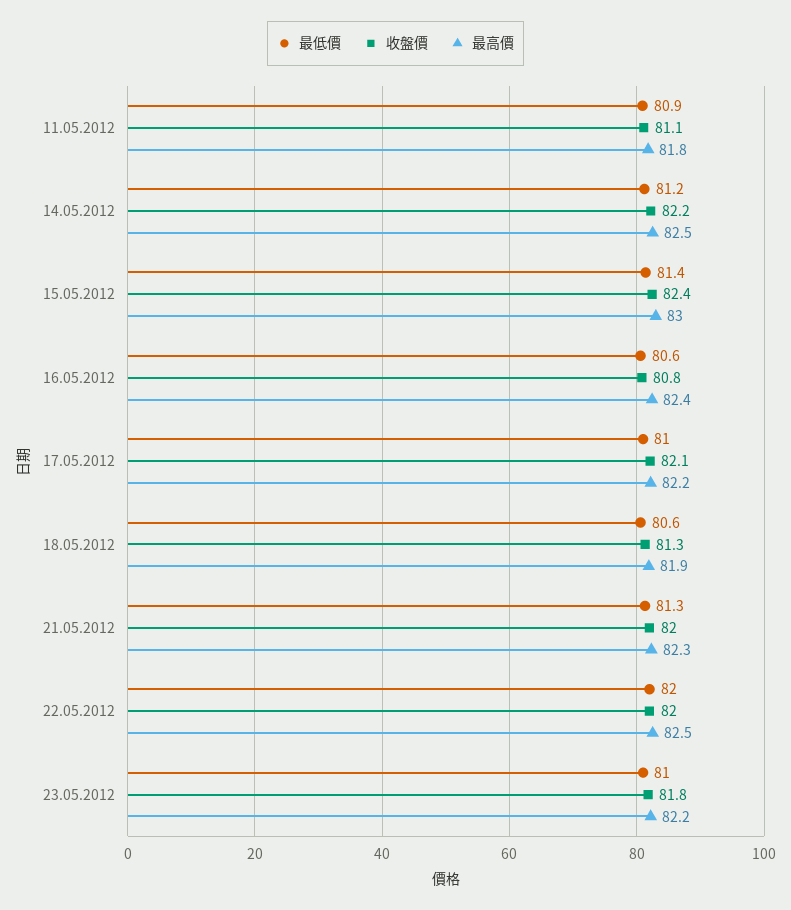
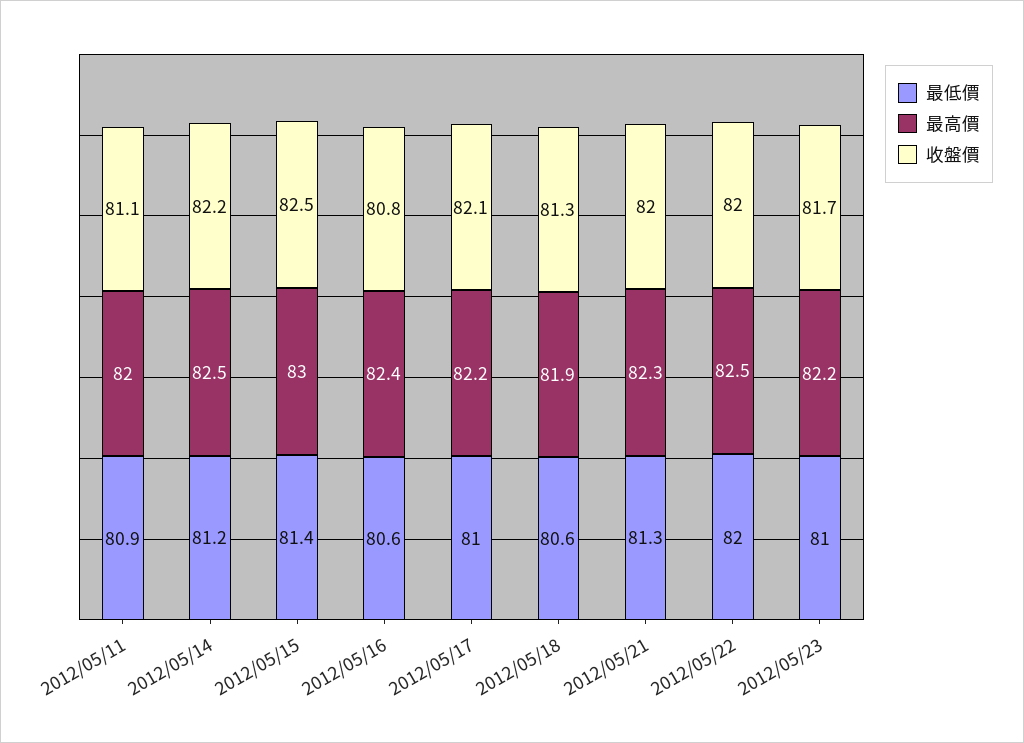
  {
    "最低價": {
      "11.05.2012": 80.9,
      "14.05.2012": 81.2,
      "15.05.2012": 81.4,
      "16.05.2012": 80.6,
      "17.05.2012": 81,
      "18.05.2012": 80.6,
      "21.05.2012": 81.3,
      "22.05.2012": 82,
      "23.05.2012": 81
    },
    "收盤價": {
      "11.05.2012": 81.1,
      "14.05.2012": 82.2,
-     "15.05.2012": 82.4,
+     "15.05.2012": 82.5,
      "16.05.2012": 80.8,
      "17.05.2012": 82.1,
      "18.05.2012": 81.3,
      "21.05.2012": 82,
      "22.05.2012": 82,
-     "23.05.2012": 81.8
+     "23.05.2012": 81.7
    },
    "最高價": {
-     "11.05.2012": 81.8,
+     "11.05.2012": 82,
      "14.05.2012": 82.5,
      "15.05.2012": 83,
      "16.05.2012": 82.4,
      "17.05.2012": 82.2,
      "18.05.2012": 81.9,
      "21.05.2012": 82.3,
      "22.05.2012": 82.5,
      "23.05.2012": 82.2
    }
  }

